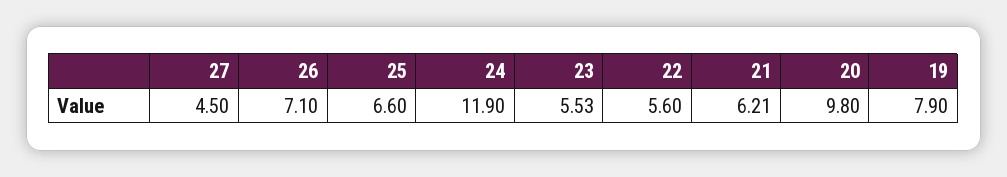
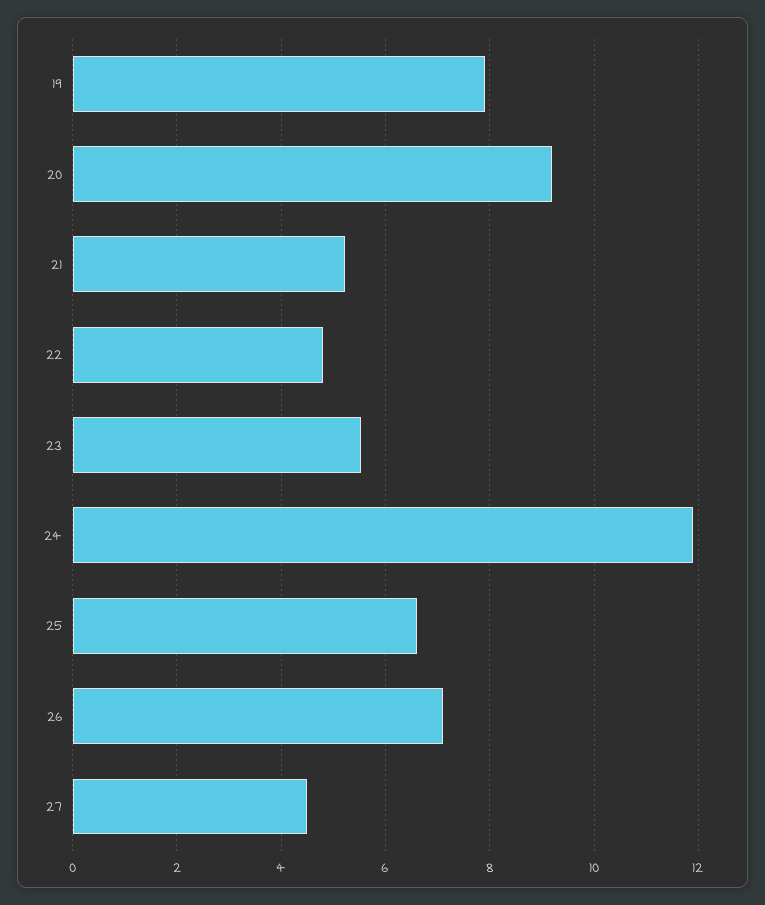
  {
    "27": 4.5,
    "26": 7.1,
    "25": 6.6,
    "24": 11.9,
    "23": 5.53,
-   "22": 5.6,
+   "22": 4.8,
-   "21": 6.21,
+   "21": 5.2,
-   "20": 9.8,
+   "20": 9.2,
    "19": 7.9
  }

